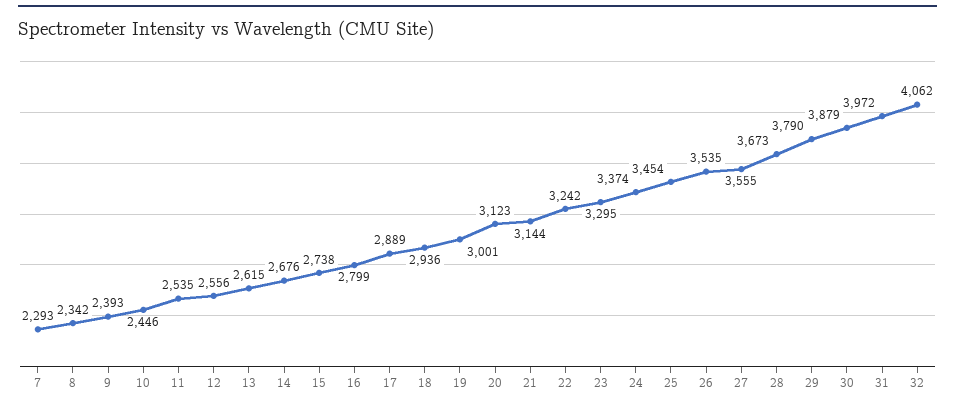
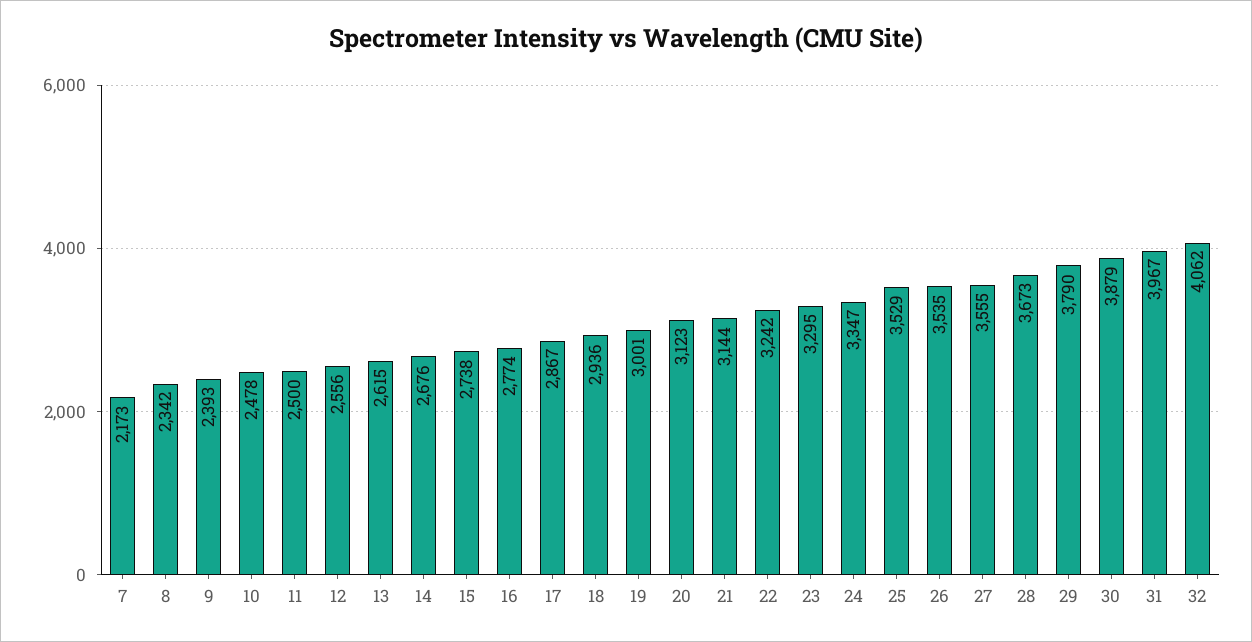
  {
-   "7": 2293,
+   "7": 2173,
    "8": 2342,
    "9": 2393,
-   "10": 2446,
+   "10": 2478,
-   "11": 2535,
+   "11": 2500,
    "12": 2556,
    "13": 2615,
    "14": 2676,
    "15": 2738,
-   "16": 2799,
+   "16": 2774,
-   "17": 2889,
+   "17": 2867,
    "18": 2936,
    "19": 3001,
    "20": 3123,
    "21": 3144,
    "22": 3242,
    "23": 3295,
-   "24": 3374,
+   "24": 3347,
-   "25": 3454,
+   "25": 3529,
    "26": 3535,
    "27": 3555,
    "28": 3673,
    "29": 3790,
    "30": 3879,
-   "31": 3972,
+   "31": 3967,
    "32": 4062
  }

